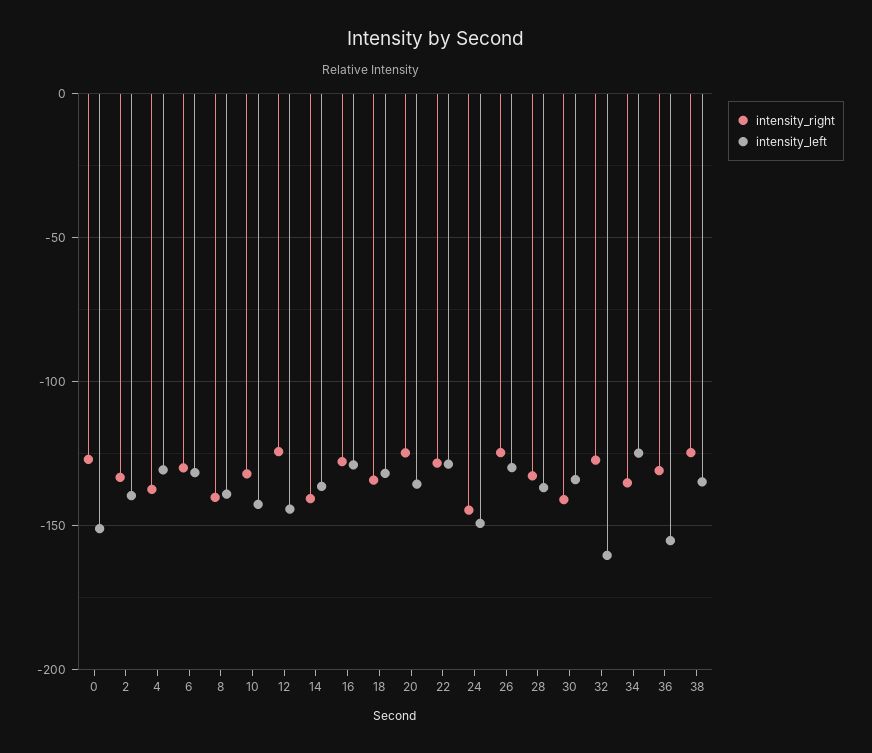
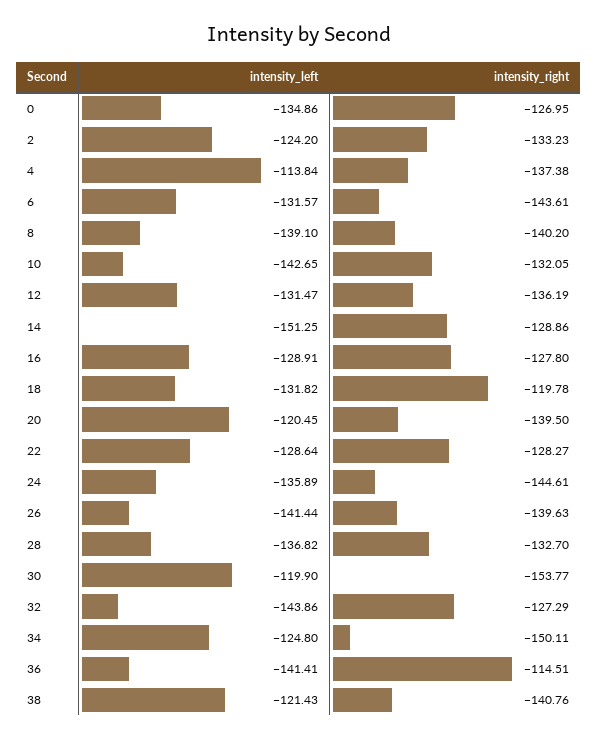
  {
    "intensity_right": {
      "0": -126.95,
      "2": -133.23,
      "4": -137.38,
-     "6": -130,
+     "6": -143.61,
      "8": -140.2,
      "10": -132.05,
-     "12": -125,
+     "12": -136.19,
-     "14": -140,
+     "14": -128.86,
      "16": -127.8,
-     "18": -135,
+     "18": -119.78,
-     "20": -125,
+     "20": -139.5,
      "22": -128.27,
      "24": -144.61,
-     "26": -125,
+     "26": -139.63,
      "28": -132.7,
-     "30": -140,
+     "30": -153.77,
      "32": -127.29,
-     "34": -135,
+     "34": -150.11,
-     "36": -130,
+     "36": -114.51,
-     "38": -125
+     "38": -140.76
    },
    "intensity_left": {
-     "0": -150,
+     "0": -134.86,
-     "2": -140,
+     "2": -124.2,
-     "4": -130,
+     "4": -113.84,
      "6": -131.57,
      "8": -139.1,
      "10": -142.65,
-     "12": -145,
+     "12": -131.47,
-     "14": -135,
+     "14": -151.25,
      "16": -128.91,
      "18": -131.82,
-     "20": -135,
+     "20": -120.45,
      "22": -128.64,
-     "24": -150,
+     "24": -135.89,
-     "26": -130,
+     "26": -141.44,
      "28": -136.82,
-     "30": -135,
+     "30": -119.9,
-     "32": -160,
+     "32": -143.86,
      "34": -124.8,
-     "36": -155,
+     "36": -141.41,
-     "38": -135
+     "38": -121.43
    }
  }

